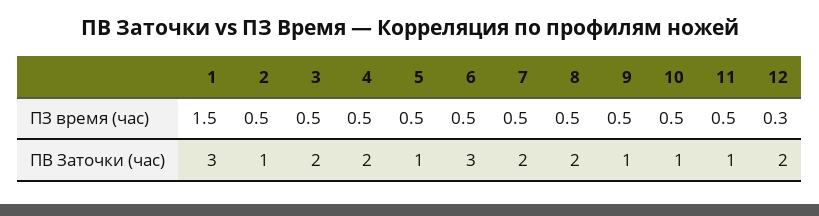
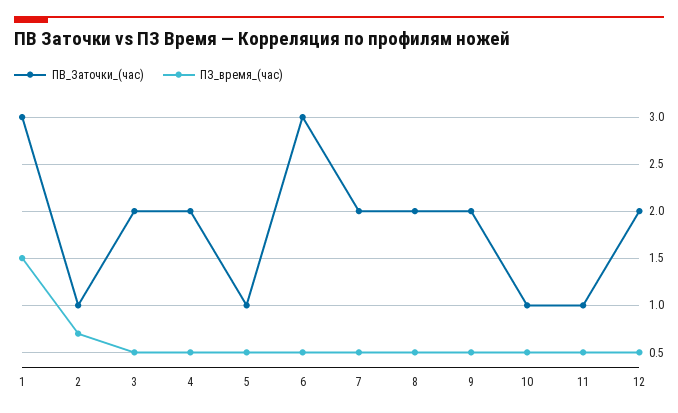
  {
    "ПЗ время (час)": {
      "1": 1.5,
-     "2": 0.5,
+     "2": 0.7,
      "3": 0.5,
      "4": 0.5,
      "5": 0.5,
      "6": 0.5,
      "7": 0.5,
      "8": 0.5,
      "9": 0.5,
      "10": 0.5,
      "11": 0.5,
-     "12": 0.3
+     "12": 0.5
    },
    "ПВ Заточки (час)": {
      "1": 3,
      "2": 1,
      "3": 2,
      "4": 2,
      "5": 1,
      "6": 3,
      "7": 2,
      "8": 2,
-     "9": 1,
+     "9": 2,
      "10": 1,
      "11": 1,
      "12": 2
    }
  }

